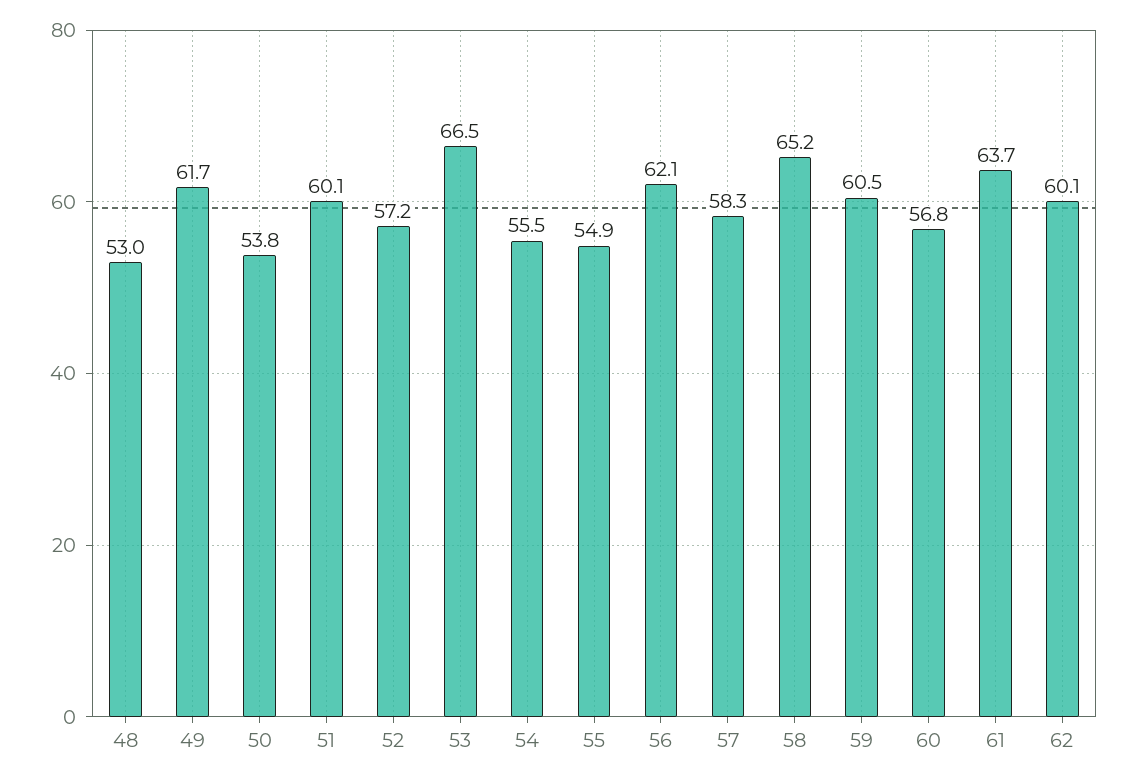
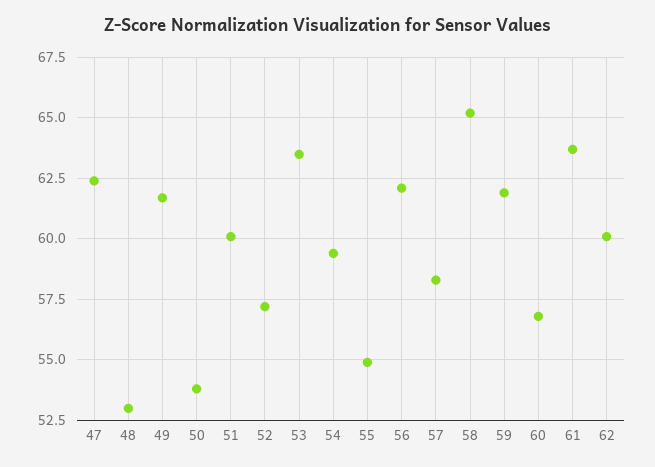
  {
    "48": 53,
    "49": 61.7,
    "50": 53.8,
    "51": 60.1,
    "52": 57.2,
-   "53": 66.5,
+   "53": 63.5,
-   "54": 55.5,
+   "54": 59.5,
    "55": 54.9,
    "56": 62.1,
    "57": 58.3,
    "58": 65.2,
-   "59": 60.5,
+   "59": 62,
    "60": 56.8,
    "61": 63.7,
-   "62": 60.1
+   "62": 60.1,
+   "47": 62.5
  }

